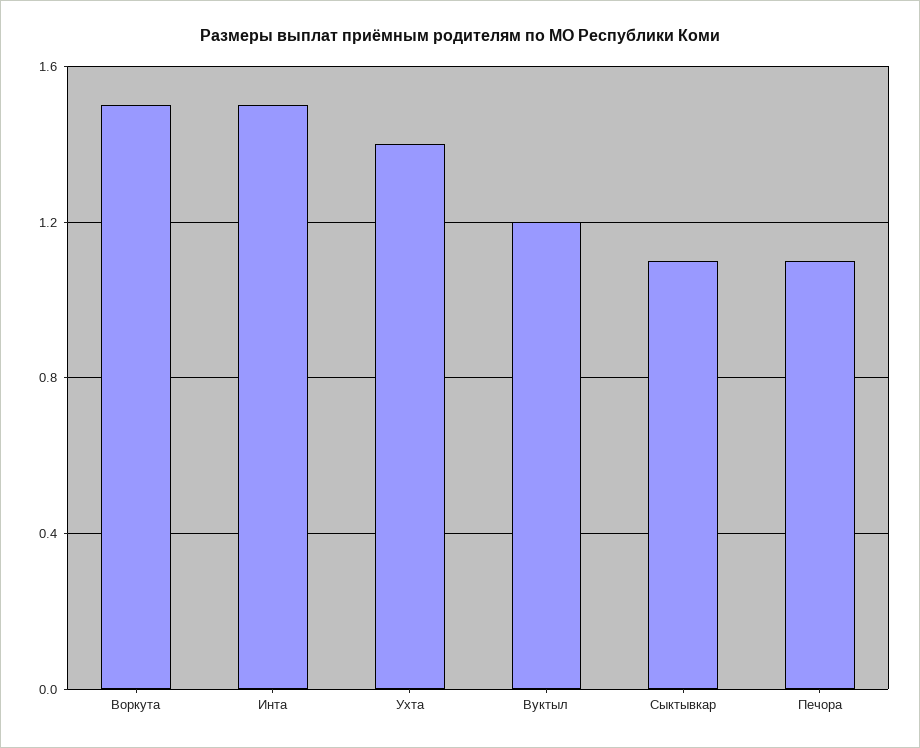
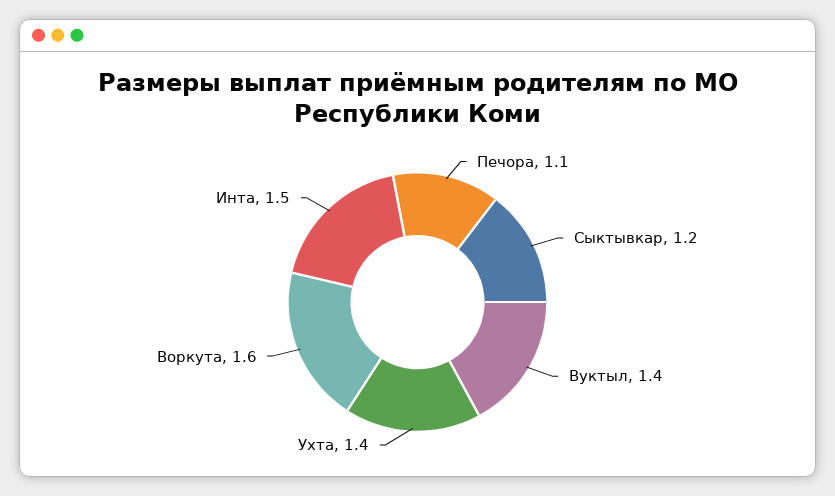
  {
-   "Воркута": 1.5,
+   "Воркута": 1.6,
    "Инта": 1.5,
    "Ухта": 1.4,
-   "Вуктыл": 1.2,
+   "Вуктыл": 1.4,
-   "Сыктывкар": 1.1,
+   "Сыктывкар": 1.2,
    "Печора": 1.1
  }

